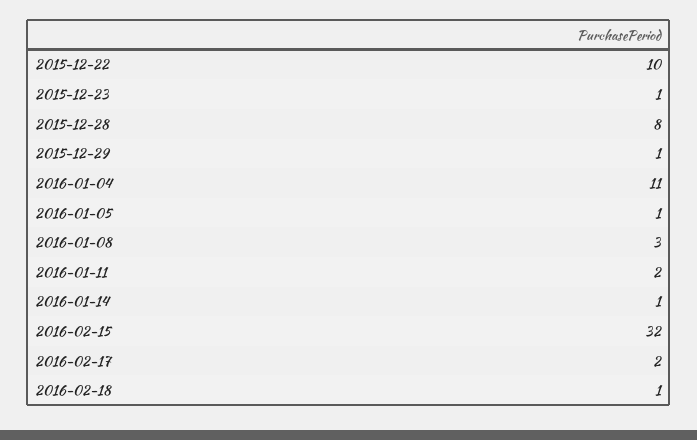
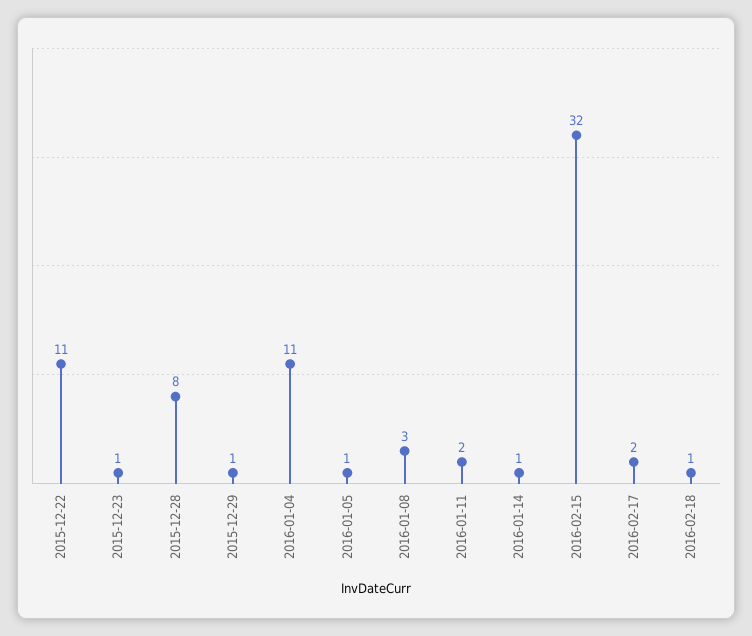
  {
-   "2015-12-22": 10,
+   "2015-12-22": 11,
    "2015-12-23": 1,
    "2015-12-28": 8,
    "2015-12-29": 1,
    "2016-01-04": 11,
    "2016-01-05": 1,
    "2016-01-08": 3,
    "2016-01-11": 2,
    "2016-01-14": 1,
    "2016-02-15": 32,
    "2016-02-17": 2,
    "2016-02-18": 1
  }

